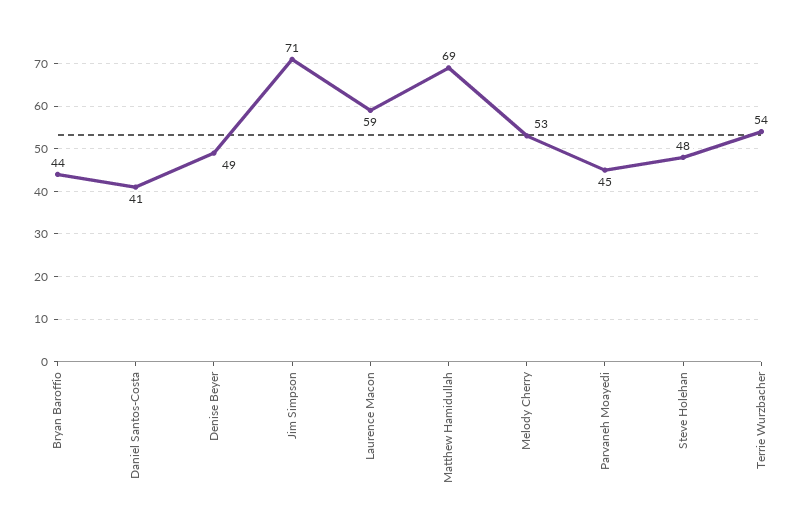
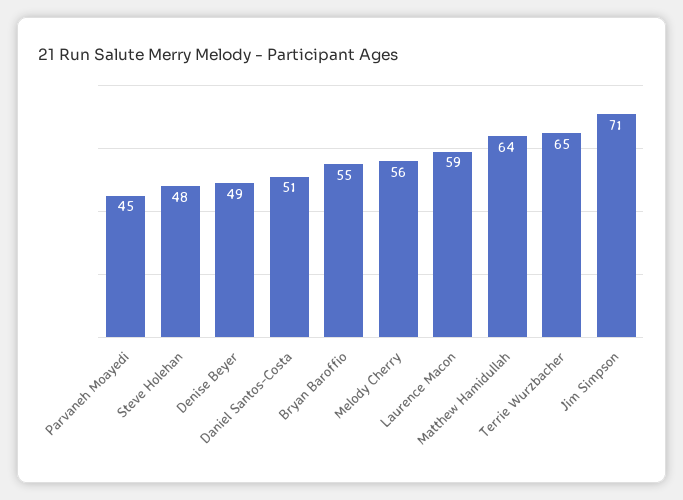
  {
-   "Bryan Baroffio": 44,
+   "Bryan Baroffio": 55,
-   "Daniel Santos-Costa": 41,
+   "Daniel Santos-Costa": 51,
    "Denise Beyer": 49,
    "Jim Simpson": 71,
    "Laurence Macon": 59,
-   "Matthew Hamidullah": 69,
+   "Matthew Hamidullah": 64,
-   "Melody Cherry": 53,
+   "Melody Cherry": 56,
    "Parvaneh Moayedi": 45,
    "Steve Holehan": 48,
-   "Terrie Wurzbacher": 54
+   "Terrie Wurzbacher": 65
  }

